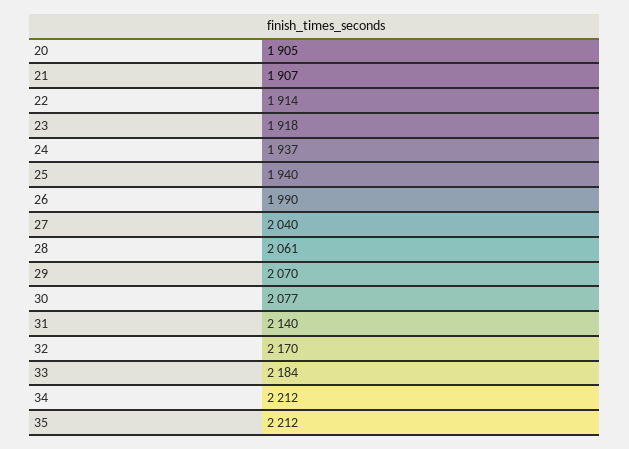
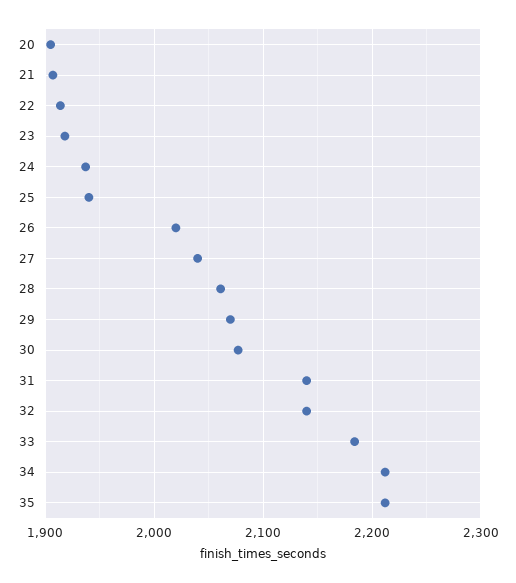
  {
    "20": 1905,
    "21": 1907,
    "22": 1914,
    "23": 1918,
    "24": 1937,
    "25": 1940,
-   "26": 1990,
+   "26": 2020,
    "27": 2040,
    "28": 2061,
    "29": 2070,
    "30": 2077,
    "31": 2140,
-   "32": 2170,
+   "32": 2140,
    "33": 2184,
    "34": 2212,
    "35": 2212
  }

